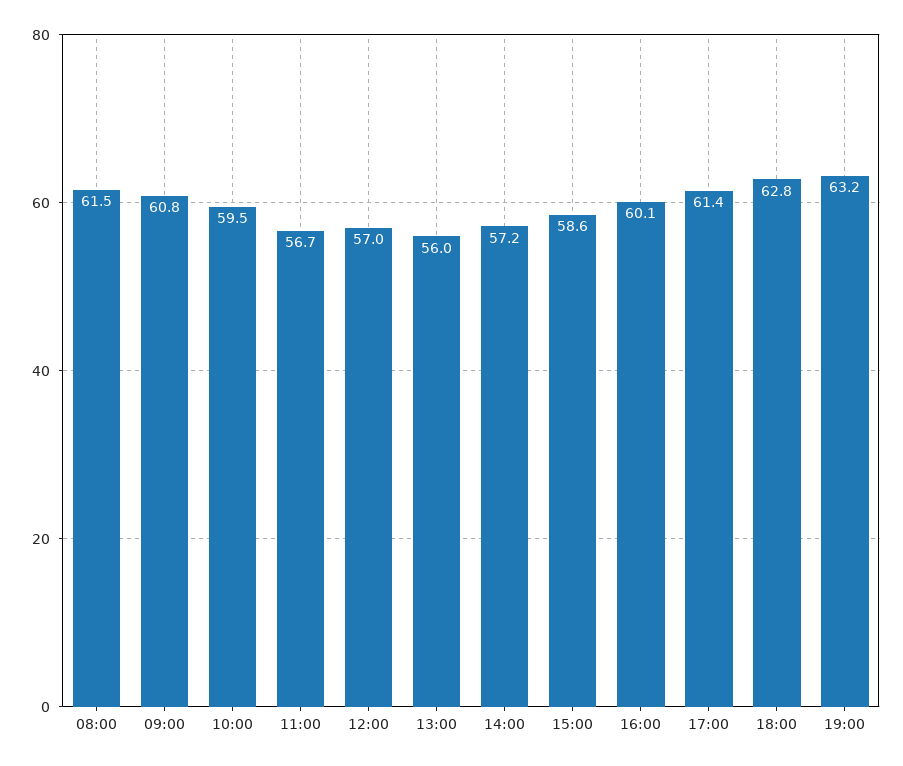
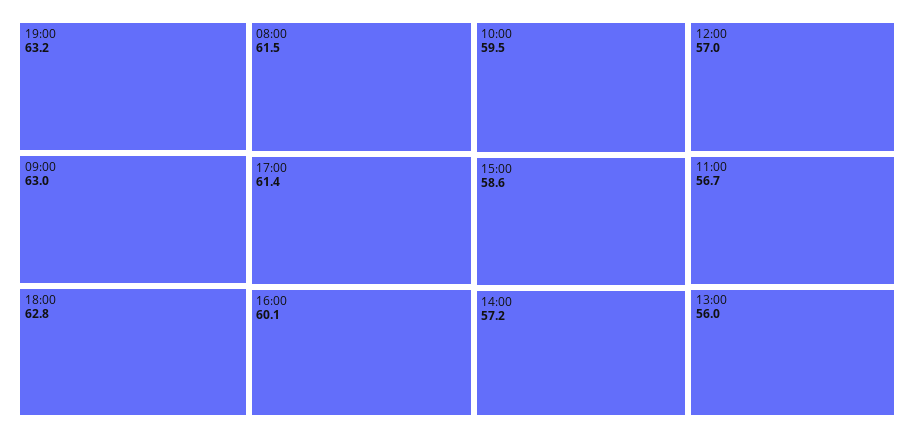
  {
    "08:00": 61.5,
-   "09:00": 60.8,
+   "09:00": 63,
    "10:00": 59.5,
    "11:00": 56.7,
    "12:00": 57,
    "13:00": 56,
    "14:00": 57.2,
    "15:00": 58.6,
    "16:00": 60.1,
    "17:00": 61.4,
    "18:00": 62.8,
    "19:00": 63.2
  }

